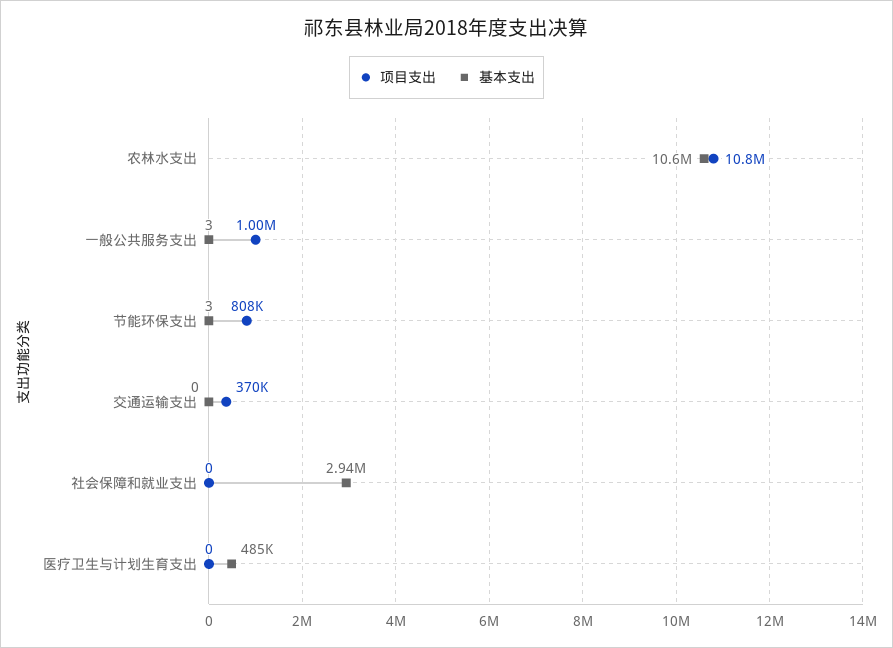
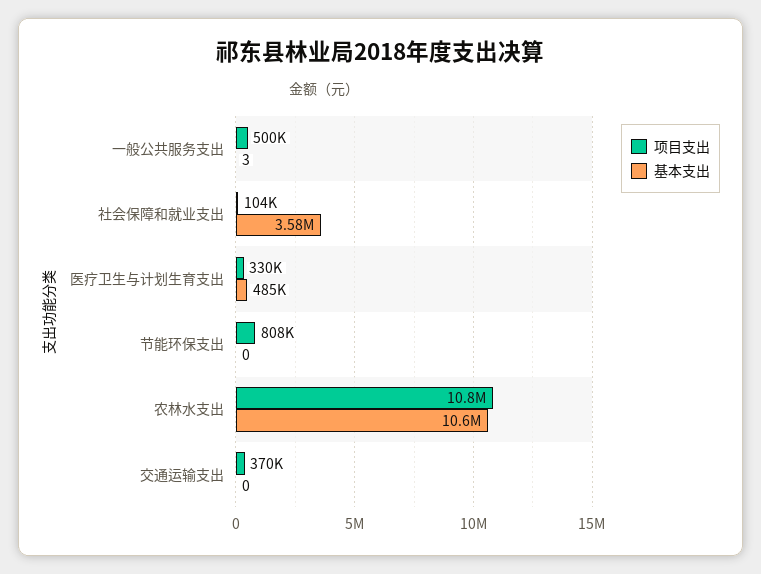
  {
    "项目支出": {
      "农林水支出": 10800000,
-     "一般公共服务支出": 1000000,
+     "一般公共服务支出": 500000,
      "节能环保支出": 808000,
      "交通运输支出": 370000,
-     "社会保障和就业支出": 0,
+     "社会保障和就业支出": 104000,
-     "医疗卫生与计划生育支出": 0
+     "医疗卫生与计划生育支出": 330000
    },
    "基本支出": {
      "农林水支出": 10600000,
      "一般公共服务支出": 3,
-     "节能环保支出": 3,
+     "节能环保支出": 0,
      "交通运输支出": 0,
-     "社会保障和就业支出": 2940000,
+     "社会保障和就业支出": 3580000,
      "医疗卫生与计划生育支出": 485000
    }
  }

